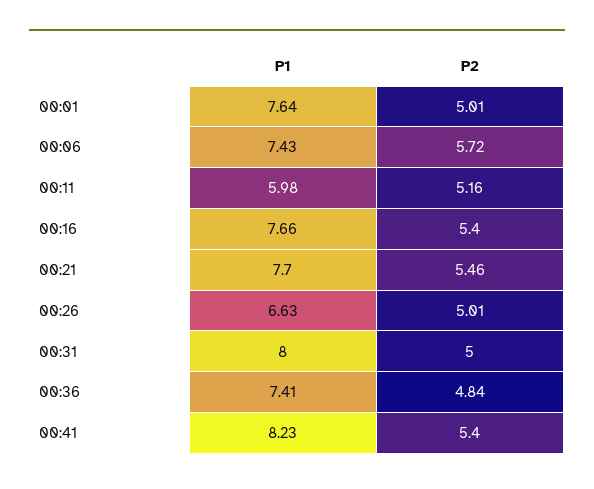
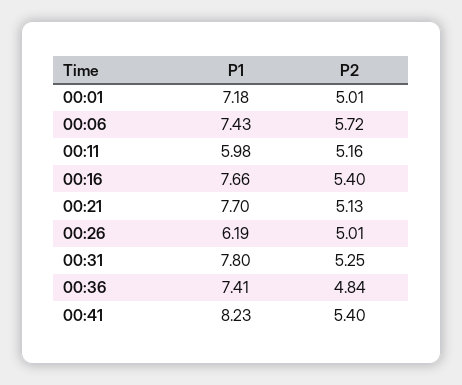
  {
    "P1": {
-     "00:01": 7.64,
+     "00:01": 7.18,
      "00:06": 7.43,
      "00:11": 5.98,
      "00:16": 7.66,
      "00:21": 7.7,
-     "00:26": 6.63,
+     "00:26": 6.19,
-     "00:31": 8,
+     "00:31": 7.8,
      "00:36": 7.41,
      "00:41": 8.23
    },
    "P2": {
      "00:01": 5.01,
      "00:06": 5.72,
      "00:11": 5.16,
      "00:16": 5.4,
-     "00:21": 5.46,
+     "00:21": 5.13,
      "00:26": 5.01,
-     "00:31": 5,
+     "00:31": 5.25,
      "00:36": 4.84,
      "00:41": 5.4
    }
  }

